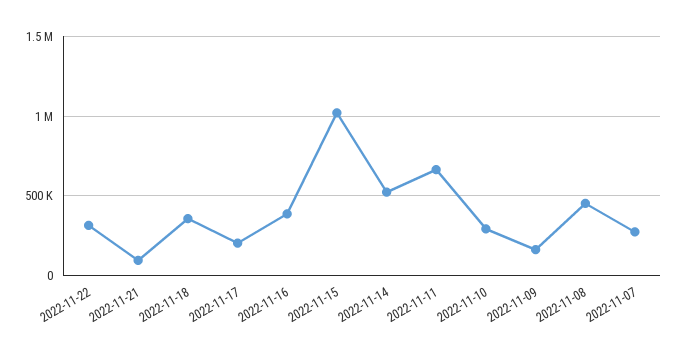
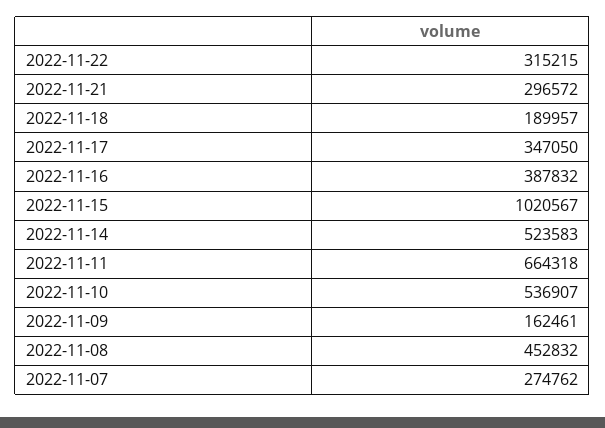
  {
    "2022-11-22": 315215,
-   "2022-11-21": 100000,
+   "2022-11-21": 296572,
-   "2022-11-18": 350000,
+   "2022-11-18": 189957,
-   "2022-11-17": 200000,
+   "2022-11-17": 347050,
    "2022-11-16": 387832,
    "2022-11-15": 1020567,
    "2022-11-14": 523583,
    "2022-11-11": 664318,
-   "2022-11-10": 300000,
+   "2022-11-10": 536907,
    "2022-11-09": 162461,
    "2022-11-08": 452832,
    "2022-11-07": 274762
  }

